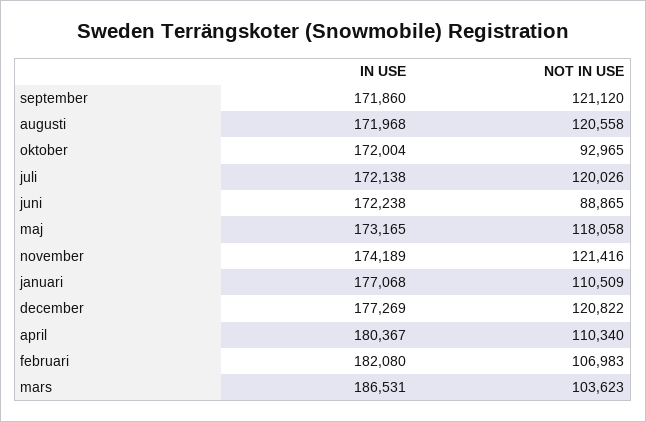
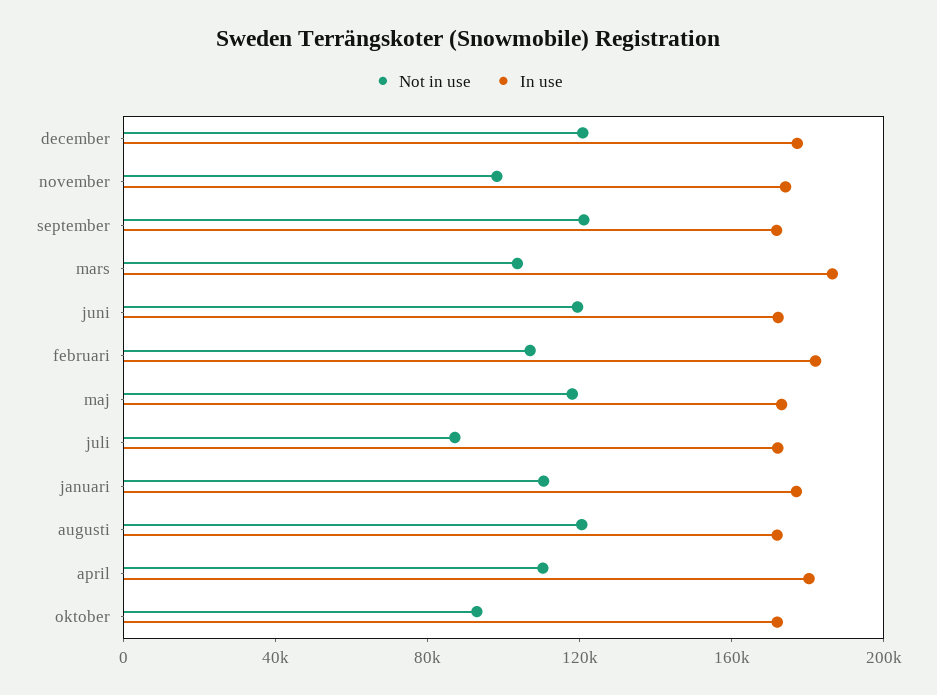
  {
    "IN USE": {
      "september": 171860,
      "augusti": 171968,
      "oktober": 172004,
      "juli": 172138,
      "juni": 172238,
      "maj": 173165,
      "november": 174189,
      "januari": 177068,
      "december": 177269,
      "april": 180367,
      "februari": 182080,
      "mars": 186531
    },
    "NOT IN USE": {
      "september": 121120,
      "augusti": 120558,
      "oktober": 92965,
-     "juli": 120026,
+     "juli": 90000,
-     "juni": 88865,
+     "juni": 120000,
      "maj": 118058,
-     "november": 121416,
+     "november": 100000,
      "januari": 110509,
      "december": 120822,
      "april": 110340,
      "februari": 106983,
      "mars": 103623
    }
  }

